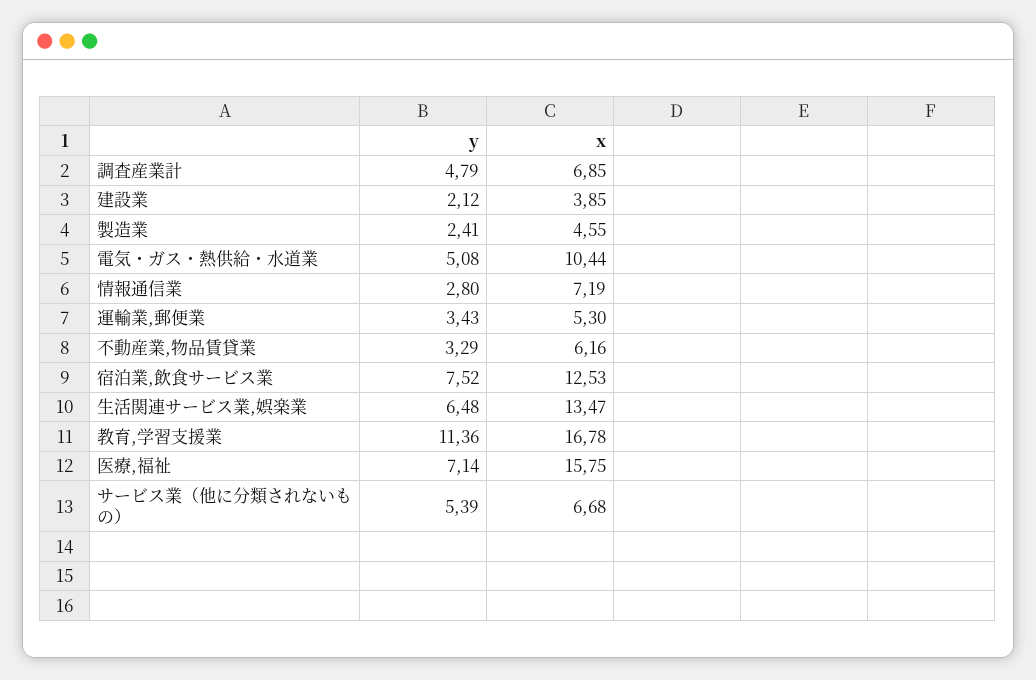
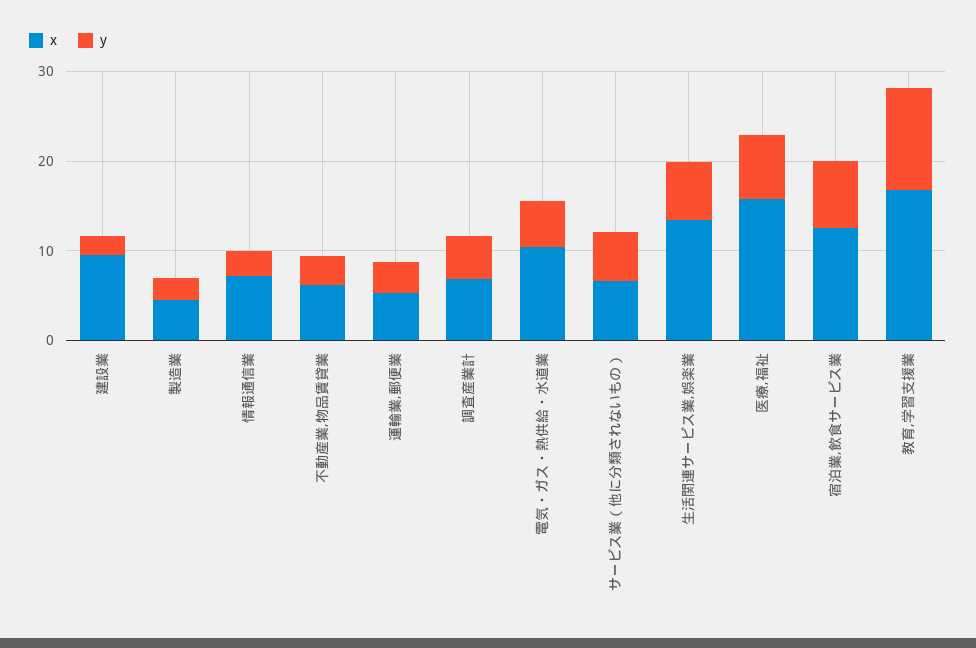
  {
    "y": {
      "調査産業計": 4.79,
      "建設業": 2.12,
      "製造業": 2.41,
      "電気・ガス・熱供給・水道業": 5.08,
      "情報通信業": 2.8,
      "運輸業,郵便業": 3.43,
      "不動産業,物品賃貸業": 3.29,
      "宿泊業,飲食サービス業": 7.52,
      "生活関連サービス業,娯楽業": 6.48,
      "教育,学習支援業": 11.36,
      "医療,福祉": 7.14,
      "サービス業（他に分類されないもの）": 5.39
    },
    "x": {
      "調査産業計": 6.85,
-     "建設業": 3.85,
+     "建設業": 10,
      "製造業": 4.55,
      "電気・ガス・熱供給・水道業": 10.44,
      "情報通信業": 7.19,
      "運輸業,郵便業": 5.3,
      "不動産業,物品賃貸業": 6.16,
      "宿泊業,飲食サービス業": 12.53,
      "生活関連サービス業,娯楽業": 13.47,
      "教育,学習支援業": 16.78,
      "医療,福祉": 15.75,
      "サービス業（他に分類されないもの）": 6.68
    }
  }

